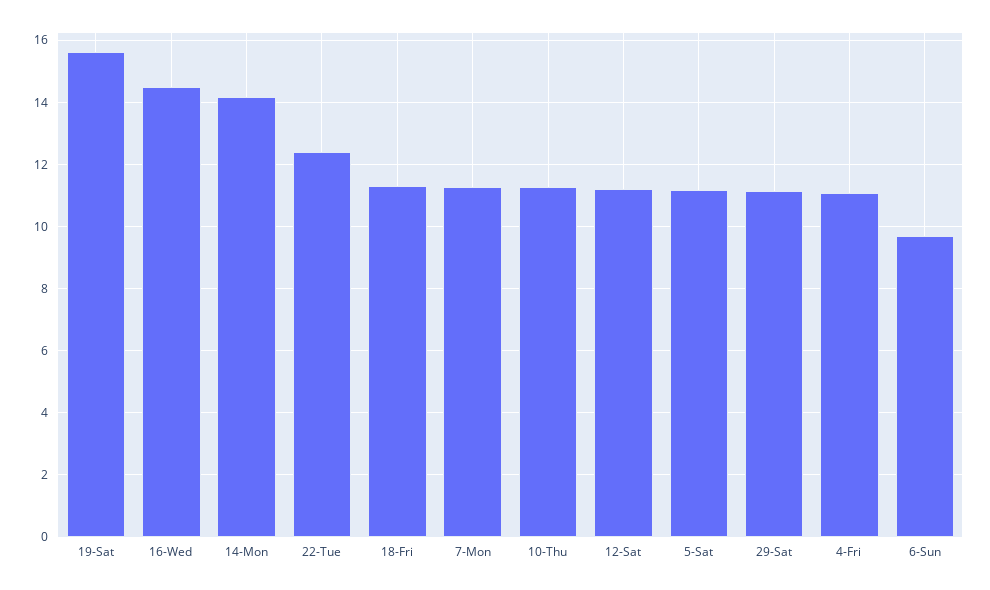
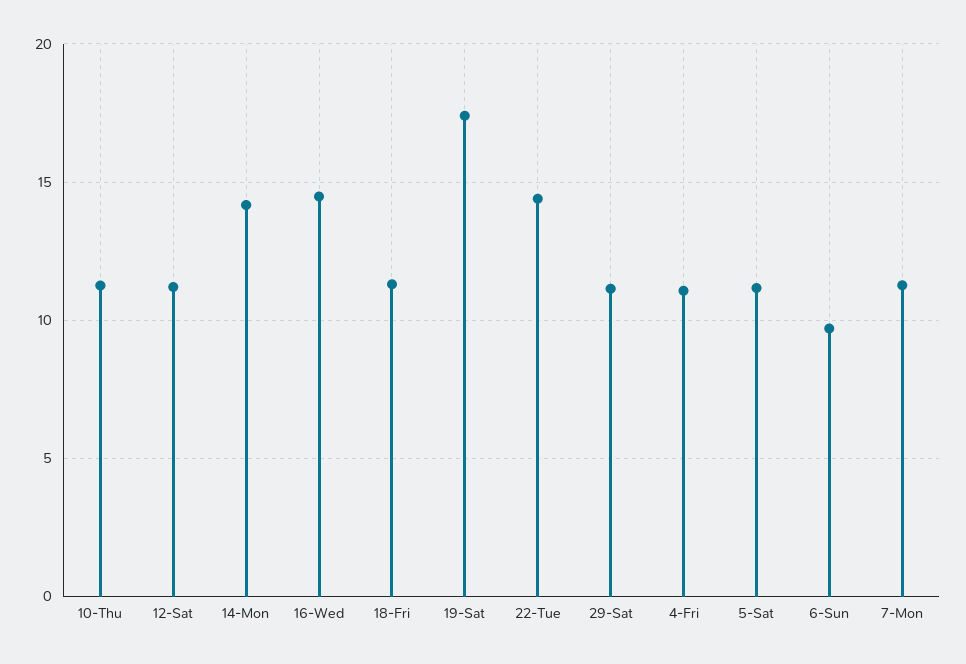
  {
-   "19-Sat": 15.6,
+   "19-Sat": 17.5,
    "16-Wed": 14.4,
    "14-Mon": 14.2,
-   "22-Tue": 12.4,
+   "22-Tue": 14.5,
    "18-Fri": 11.4,
    "7-Mon": 11.2,
    "10-Thu": 11.2,
    "12-Sat": 11.2,
    "5-Sat": 11.2,
    "29-Sat": 11.2,
    "4-Fri": 11,
    "6-Sun": 9.8
  }

